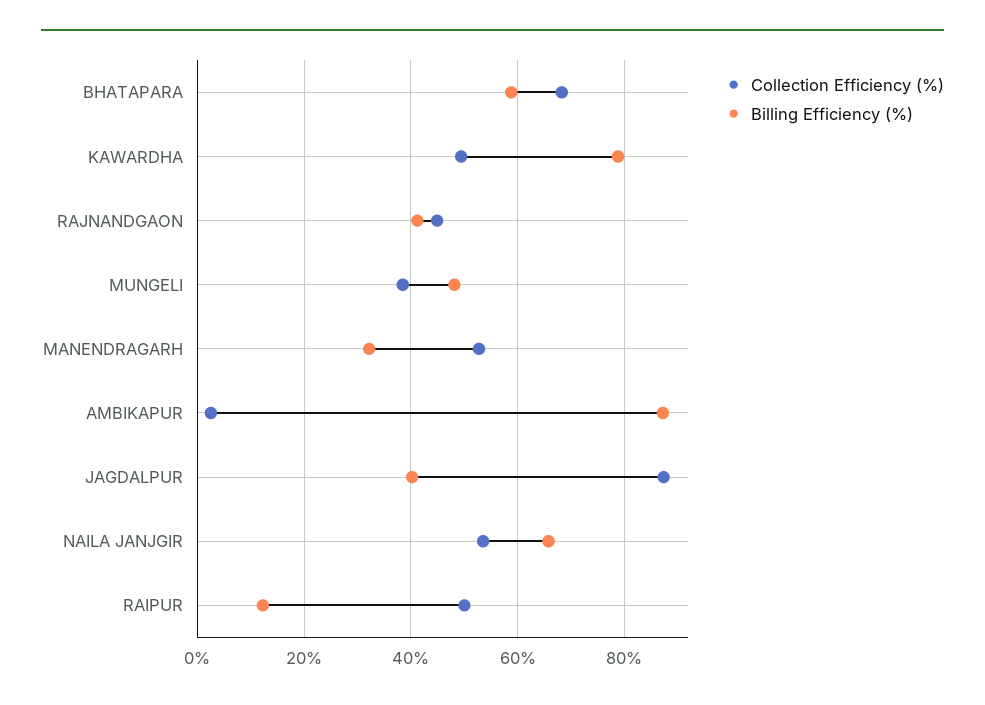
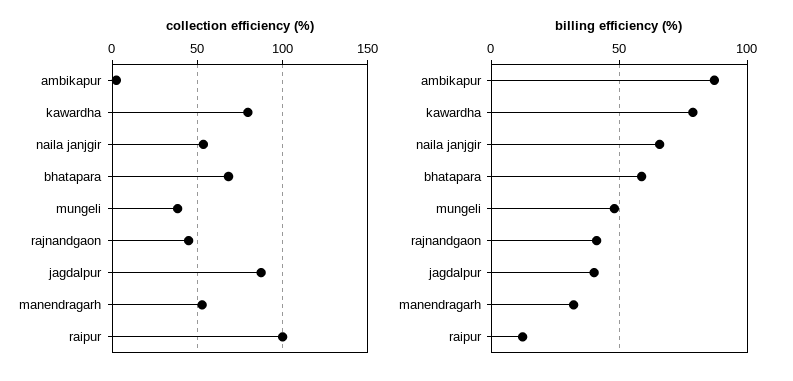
  {
    "Collection Efficiency (%)": {
      "BHATAPARA": 68,
-     "KAWARDHA": 50,
+     "KAWARDHA": 80,
      "RAJNANDGAON": 44,
      "MUNGELI": 38,
      "MANENDRAGARH": 52,
      "AMBIKAPUR": 2,
      "JAGDALPUR": 88,
      "NAILA JANJGIR": 54,
-     "RAIPUR": 50
+     "RAIPUR": 100
    },
    "Billing Efficiency (%)": {
      "BHATAPARA": 58,
      "KAWARDHA": 78,
      "RAJNANDGAON": 42,
      "MUNGELI": 48,
      "MANENDRAGARH": 32,
      "AMBIKAPUR": 88,
      "JAGDALPUR": 40,
      "NAILA JANJGIR": 66,
      "RAIPUR": 12
    }
  }

